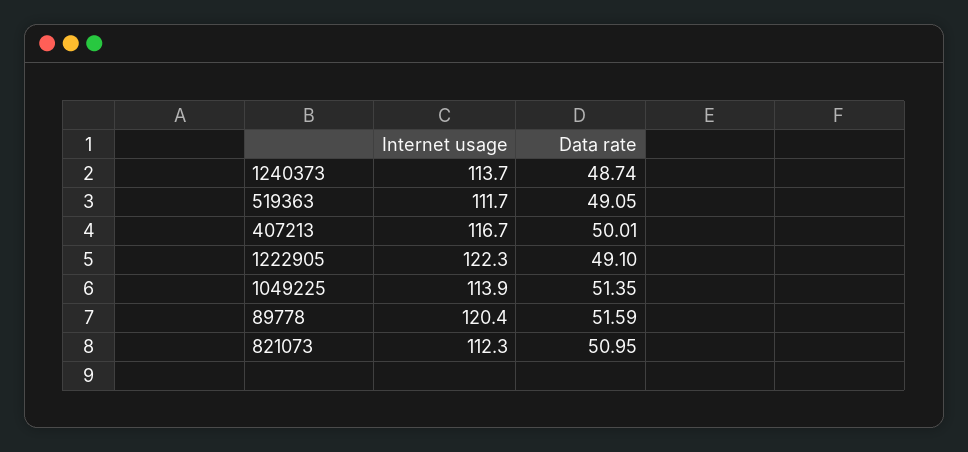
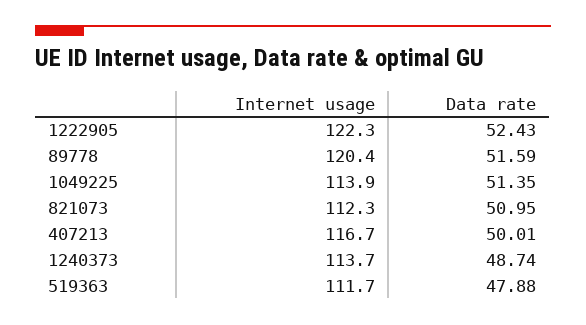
  {
    "Internet usage": {
      "1240373": 113.7,
      "519363": 111.7,
      "407213": 116.7,
      "1222905": 122.3,
      "1049225": 113.9,
      "89778": 120.4,
      "821073": 112.3
    },
    "Data rate": {
      "1240373": 48.74,
-     "519363": 49.05,
+     "519363": 47.88,
      "407213": 50.01,
-     "1222905": 49.1,
+     "1222905": 52.43,
      "1049225": 51.35,
      "89778": 51.59,
      "821073": 50.95
    }
  }

